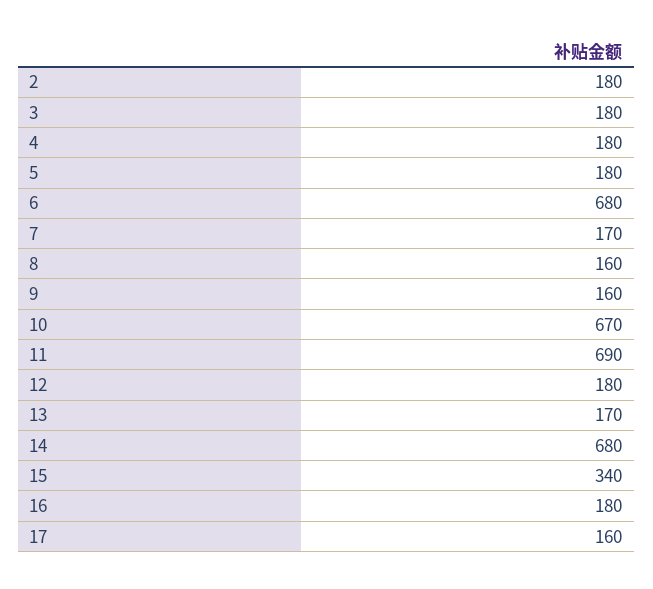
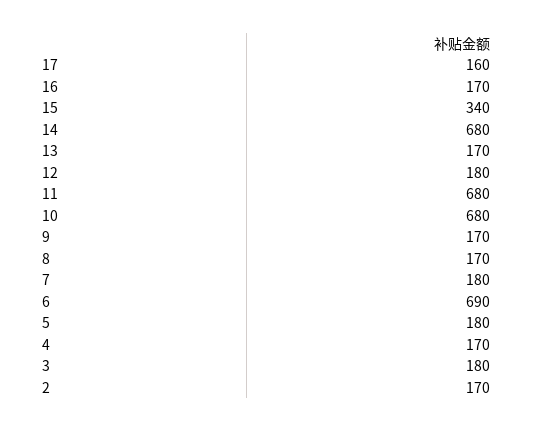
  {
-   "2": 180,
+   "2": 170,
    "3": 180,
-   "4": 180,
+   "4": 170,
    "5": 180,
-   "6": 680,
+   "6": 690,
-   "7": 170,
+   "7": 180,
-   "8": 160,
+   "8": 170,
-   "9": 160,
+   "9": 170,
-   "10": 670,
+   "10": 680,
-   "11": 690,
+   "11": 680,
    "12": 180,
    "13": 170,
    "14": 680,
    "15": 340,
-   "16": 180,
+   "16": 170,
    "17": 160
  }

